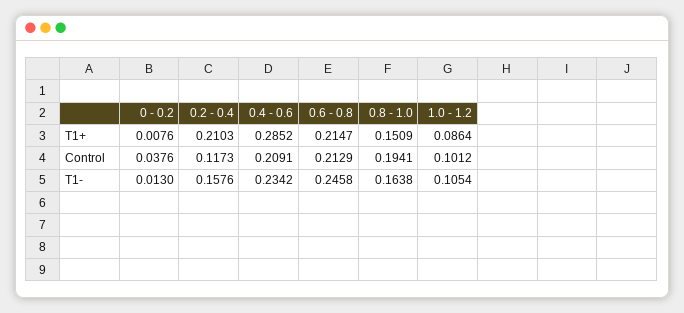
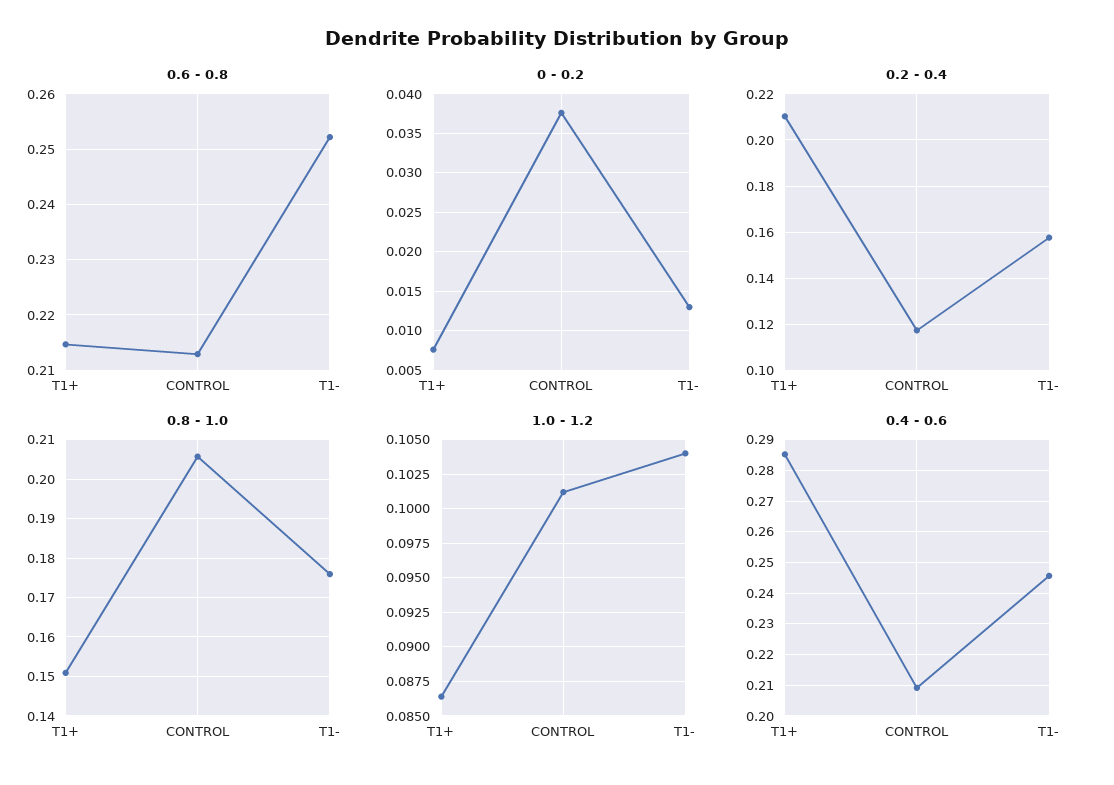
  {
    "0 - 0.2": {
      "T1+": 0.0076,
      "Control": 0.0376,
      "T1-": 0.013
    },
    "0.2 - 0.4": {
      "T1+": 0.2103,
      "Control": 0.1173,
      "T1-": 0.1576
    },
    "0.4 - 0.6": {
      "T1+": 0.2852,
      "Control": 0.2091,
-     "T1-": 0.2342
+     "T1-": 0.246
    },
    "0.6 - 0.8": {
      "T1+": 0.2147,
      "Control": 0.2129,
-     "T1-": 0.2458
+     "T1-": 0.252
    },
    "0.8 - 1.0": {
      "T1+": 0.1509,
-     "Control": 0.1941,
+     "Control": 0.206,
-     "T1-": 0.1638
+     "T1-": 0.176
    },
    "1.0 - 1.2": {
      "T1+": 0.0864,
      "Control": 0.1012,
-     "T1-": 0.1054
+     "T1-": 0.104
    }
  }

